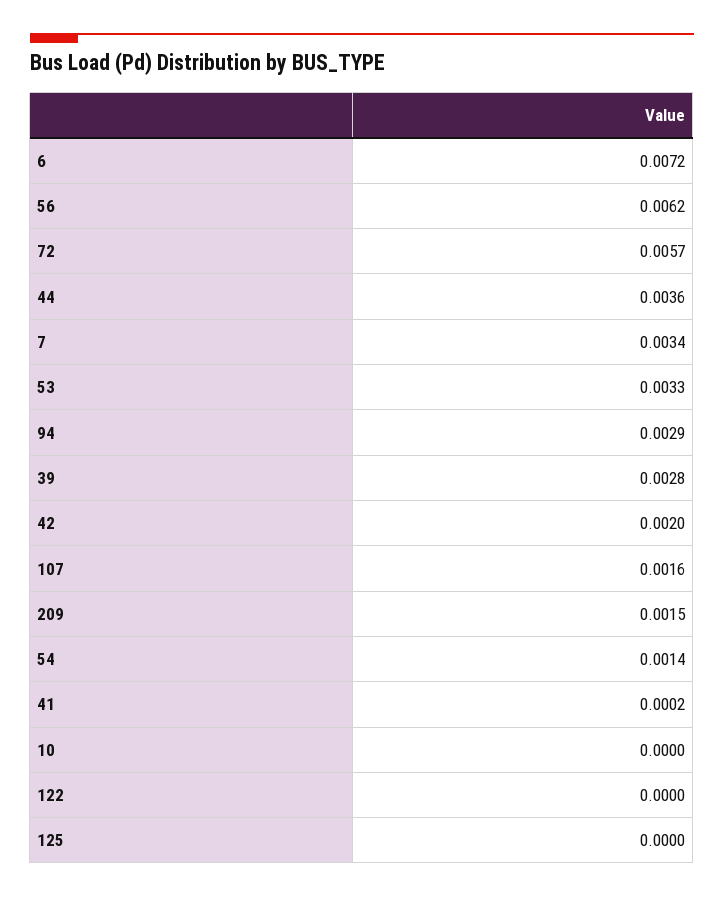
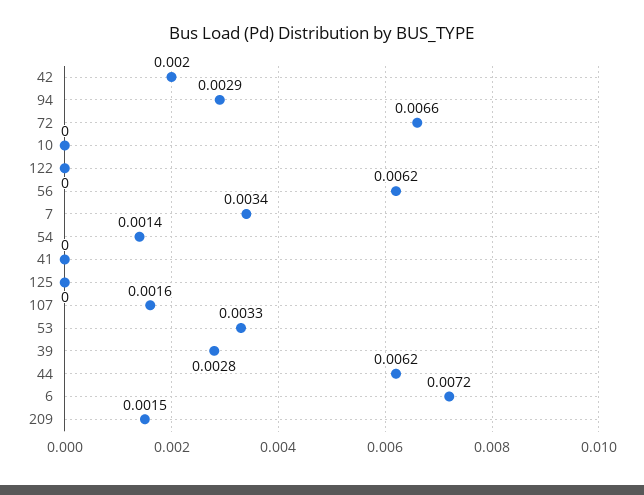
  {
    "6": 0.0072,
    "56": 0.0062,
-   "72": 0.0057,
+   "72": 0.0066,
-   "44": 0.0036,
+   "44": 0.0062,
    "7": 0.0034,
    "53": 0.0033,
    "94": 0.0029,
    "39": 0.0028,
    "42": 0.002,
    "107": 0.0016,
    "209": 0.0015,
    "54": 0.0014,
-   "41": 0.0002,
+   "41": 0,
    "10": 0,
    "122": 0,
    "125": 0
  }

